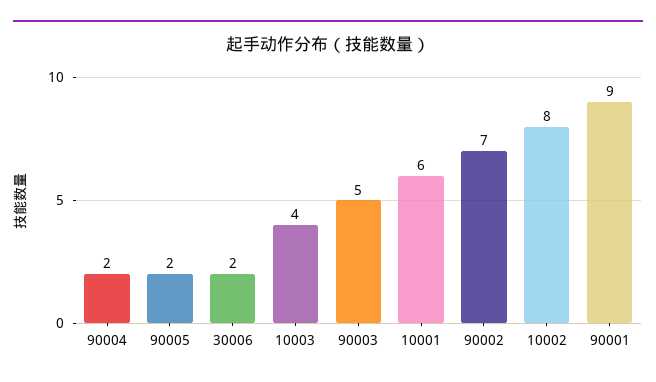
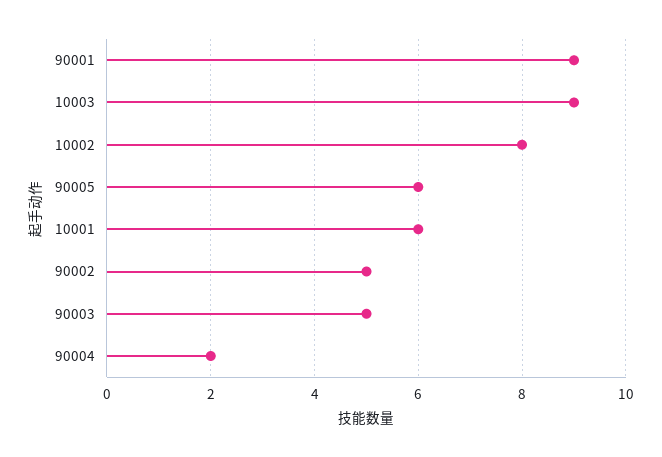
  {
    "90004": 2,
-   "90005": 2,
+   "90005": 6,
-   "30006": 2,
-   "10003": 4,
+   "10003": 9,
    "90003": 5,
    "10001": 6,
-   "90002": 7,
+   "90002": 5,
    "10002": 8,
    "90001": 9
  }

